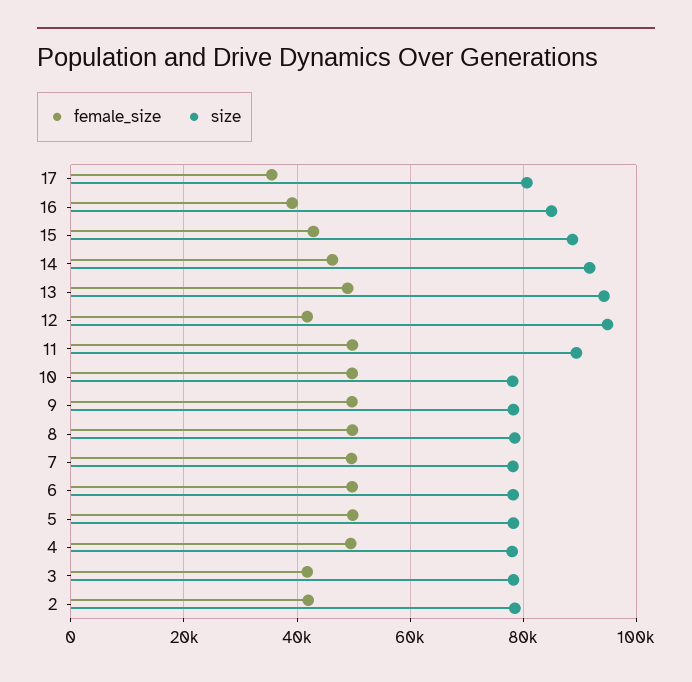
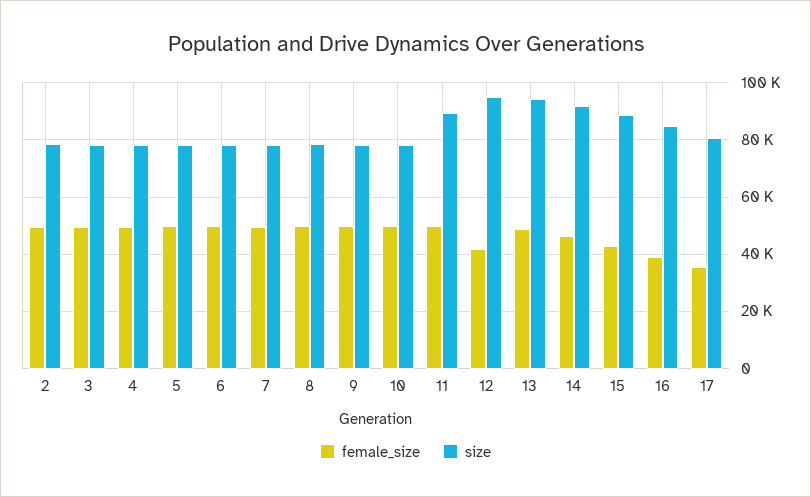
  {
    "female_size": {
      "17": 36000,
      "16": 40000,
      "15": 42000,
      "14": 46000,
      "13": 48000,
      "12": 42000,
      "11": 50000,
      "10": 50000,
      "9": 50000,
      "8": 50000,
      "7": 50000,
      "6": 50000,
      "5": 50000,
      "4": 50000,
-     "3": 42000,
+     "3": 50000,
-     "2": 42000
+     "2": 50000
    },
    "size": {
      "17": 80000,
      "16": 84000,
      "15": 88000,
      "14": 92000,
      "13": 94000,
      "12": 94000,
      "11": 90000,
      "10": 78000,
      "9": 78000,
      "8": 78000,
      "7": 78000,
      "6": 78000,
      "5": 78000,
      "4": 78000,
      "3": 78000,
      "2": 78000
    }
  }

